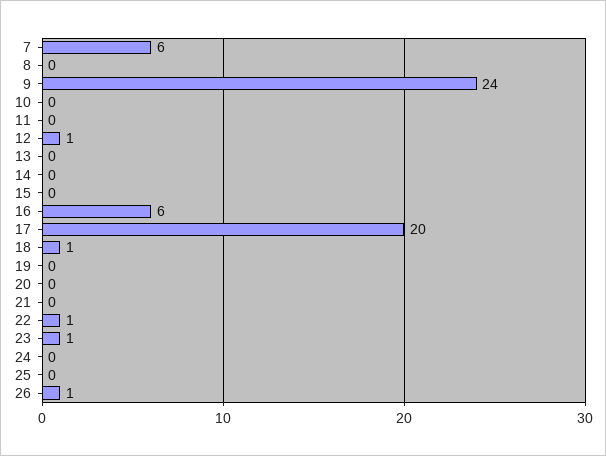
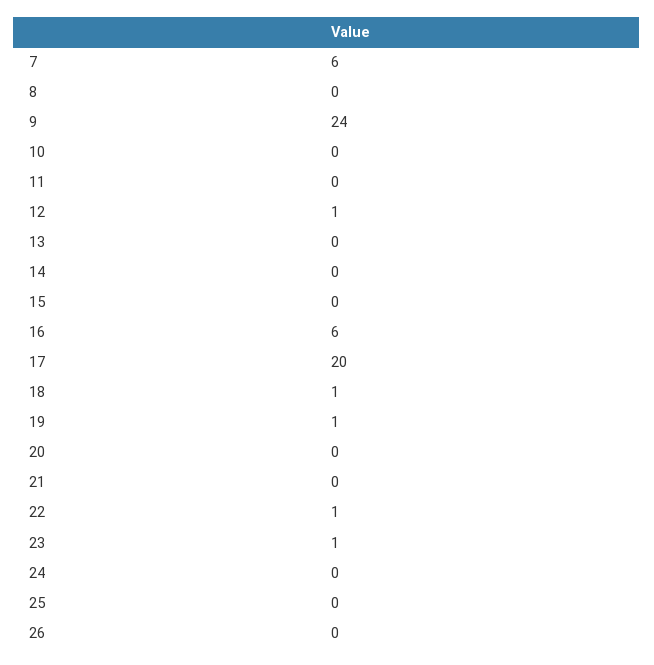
  {
    "7": 6,
    "8": 0,
    "9": 24,
    "10": 0,
    "11": 0,
    "12": 1,
    "13": 0,
    "14": 0,
    "15": 0,
    "16": 6,
    "17": 20,
    "18": 1,
-   "19": 0,
+   "19": 1,
    "20": 0,
    "21": 0,
    "22": 1,
    "23": 1,
    "24": 0,
    "25": 0,
-   "26": 1
+   "26": 0
  }

